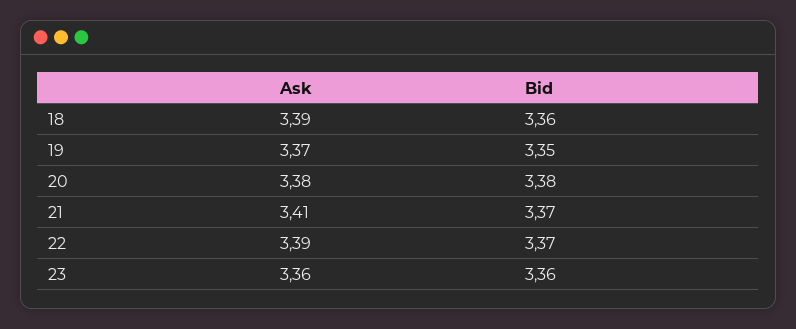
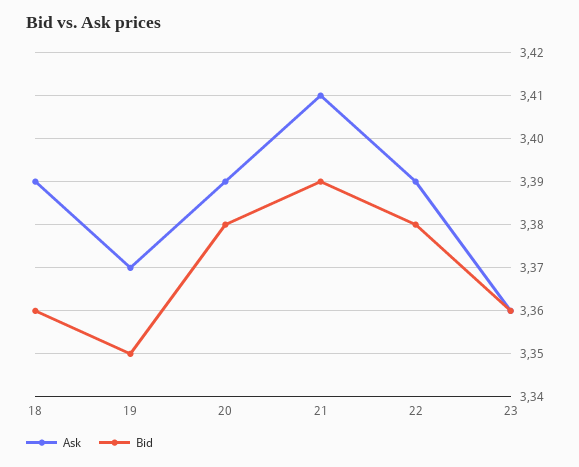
  {
    "Ask": {
      "18": 3.39,
      "19": 3.37,
-     "20": 3.38,
+     "20": 3.39,
      "21": 3.41,
      "22": 3.39,
      "23": 3.36
    },
    "Bid": {
      "18": 3.36,
      "19": 3.35,
      "20": 3.38,
-     "21": 3.37,
+     "21": 3.39,
-     "22": 3.37,
+     "22": 3.38,
      "23": 3.36
    }
  }

